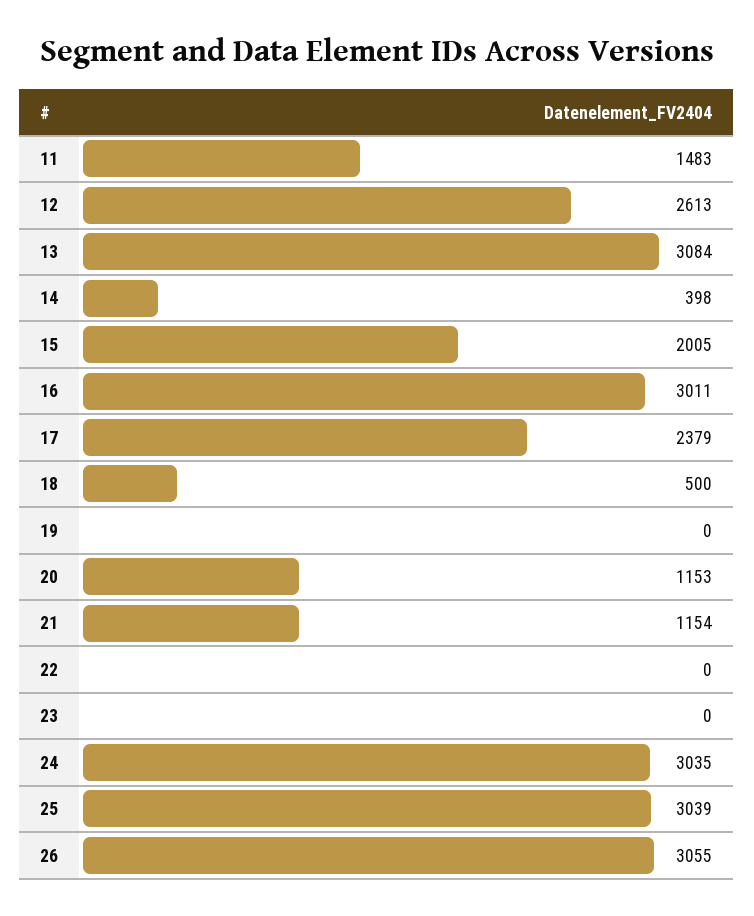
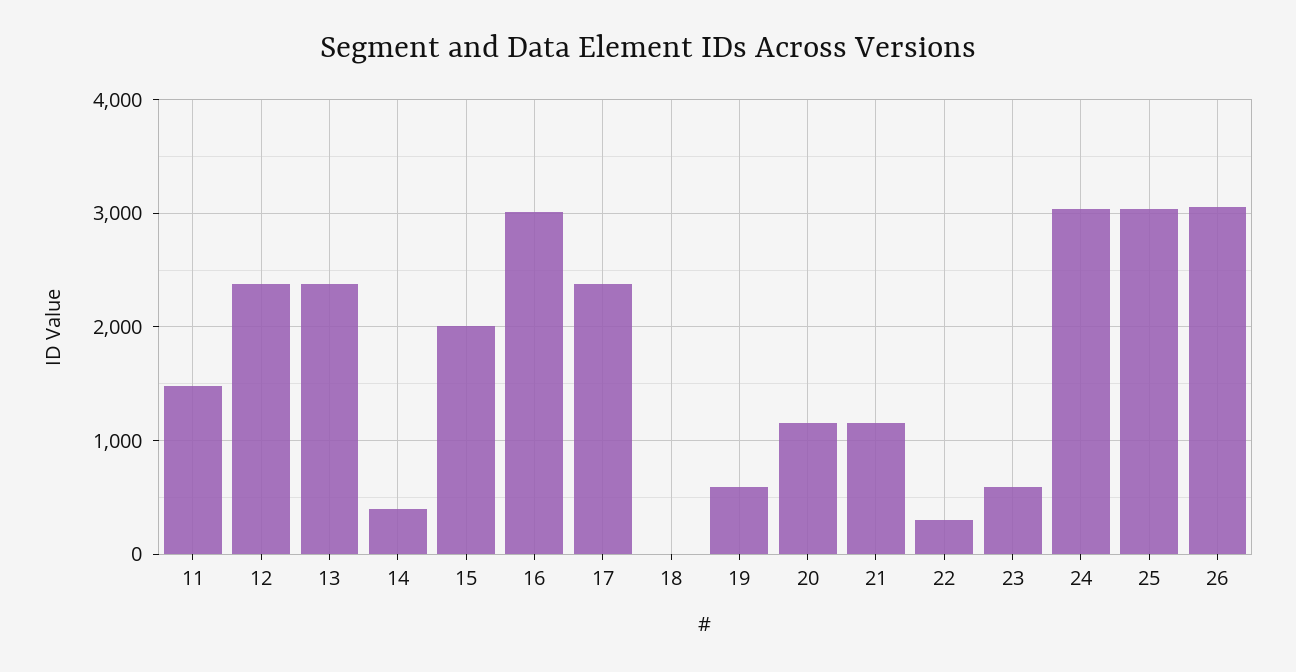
  {
    "11": 1483,
-   "12": 2613,
+   "12": 2400,
-   "13": 3084,
+   "13": 2400,
    "14": 398,
    "15": 2005,
    "16": 3011,
    "17": 2379,
-   "18": 500,
+   "18": 0,
-   "19": 0,
+   "19": 600,
    "20": 1153,
    "21": 1154,
-   "22": 0,
+   "22": 300,
-   "23": 0,
+   "23": 600,
    "24": 3035,
    "25": 3039,
    "26": 3055
  }

